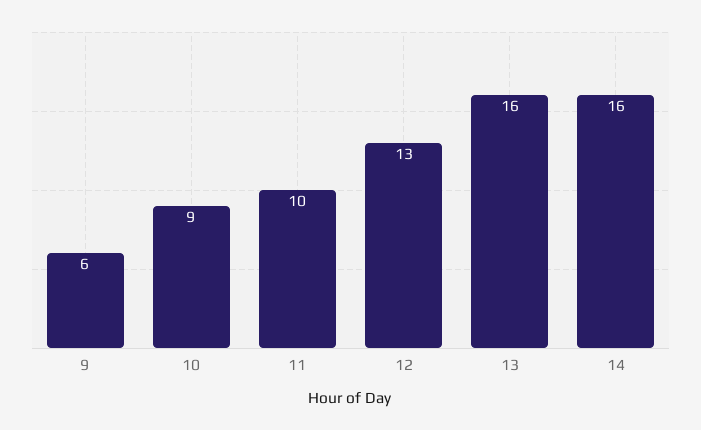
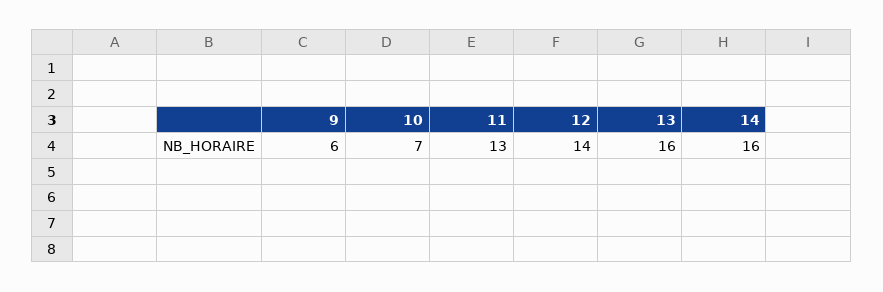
  {
    "9": 6,
-   "10": 9,
+   "10": 7,
-   "11": 10,
+   "11": 13,
-   "12": 13,
+   "12": 14,
    "13": 16,
    "14": 16
  }

